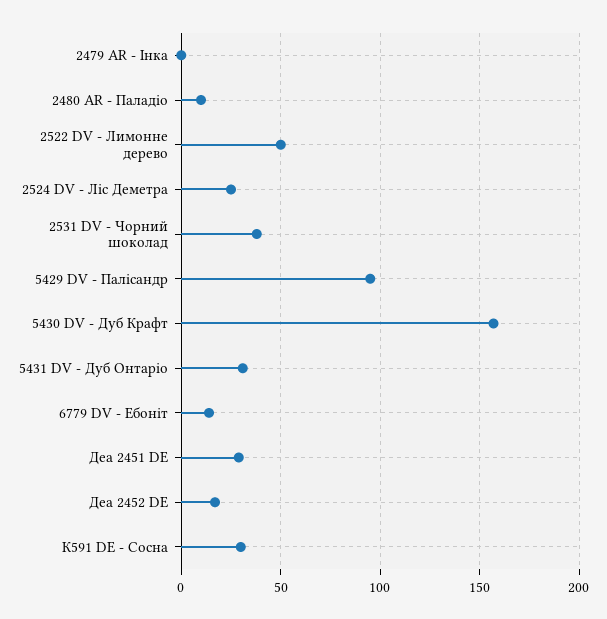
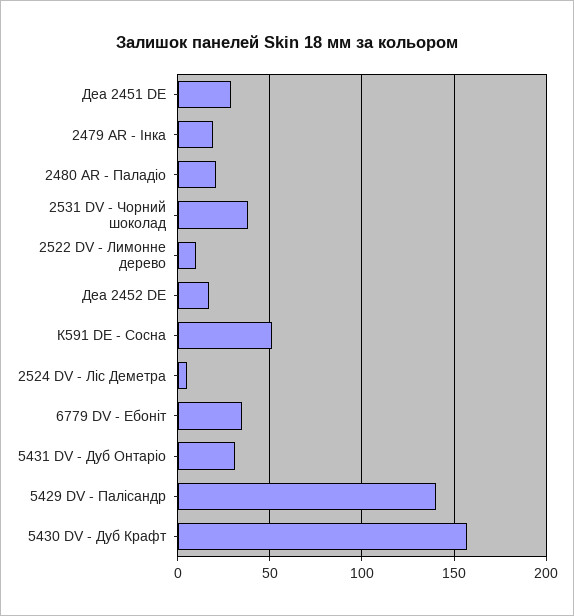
  {
-   "2479 AR - Інка": 0,
+   "2479 AR - Інка": 20,
-   "2480 AR - Паладіо": 10,
+   "2480 AR - Паладіо": 20,
-   "2522 DV - Лимонне дерево": 50,
+   "2522 DV - Лимонне дерево": 10,
-   "2524 DV - Ліс Деметра": 25,
+   "2524 DV - Ліс Деметра": 5,
    "2531 DV - Чорний шоколад": 40,
-   "5429 DV - Палісандр": 95,
+   "5429 DV - Палісандр": 140,
    "5430 DV - Дуб Крафт": 155,
    "5431 DV - Дуб Онтаріо": 30,
-   "6779 DV - Ебоніт": 15,
+   "6779 DV - Ебоніт": 35,
    "Деа 2451 DE": 30,
    "Деа 2452 DE": 15,
-   "К591 DE - Сосна": 30
+   "К591 DE - Сосна": 50
  }

